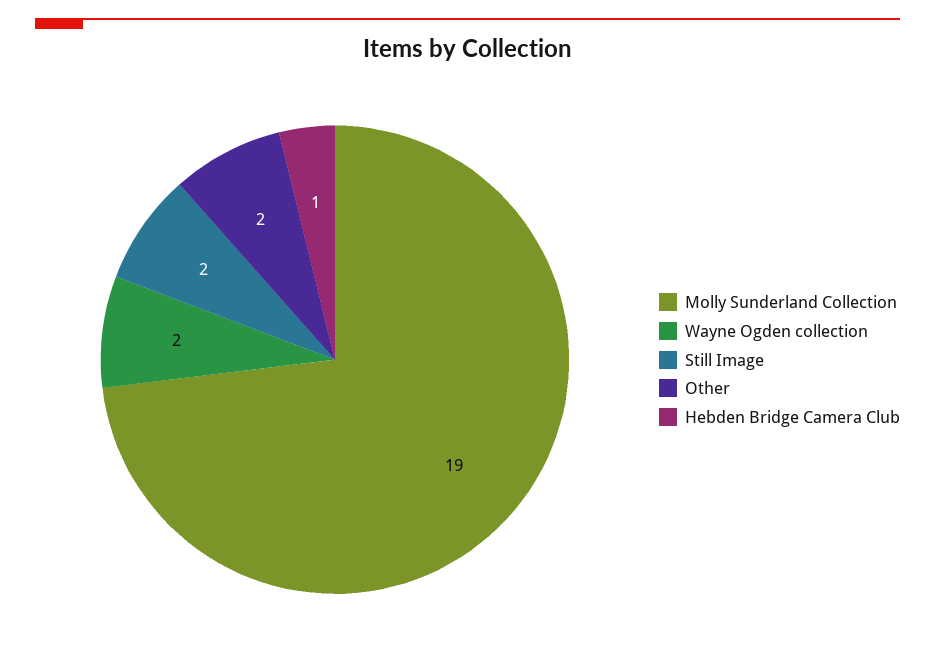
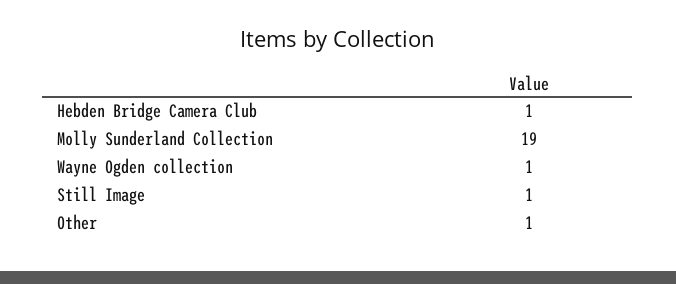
  {
    "Molly Sunderland Collection": 19,
-   "Wayne Ogden collection": 2,
+   "Wayne Ogden collection": 1,
-   "Still Image": 2,
+   "Still Image": 1,
-   "Other": 2,
+   "Other": 1,
    "Hebden Bridge Camera Club": 1
  }

